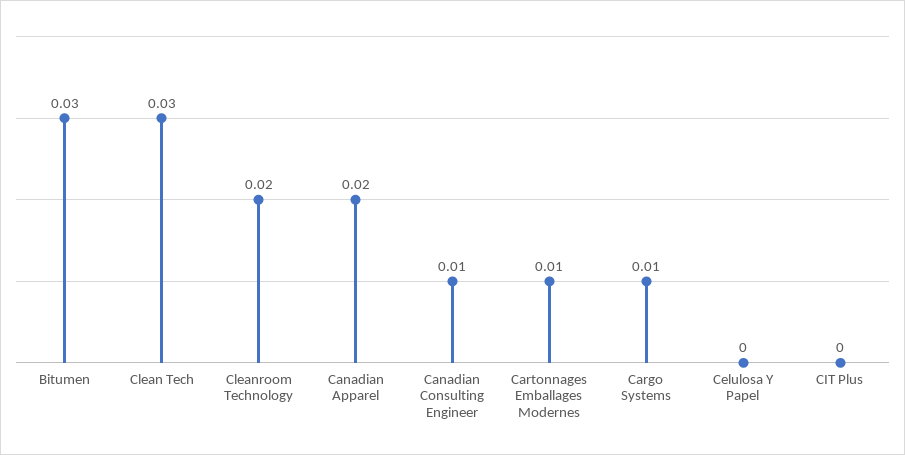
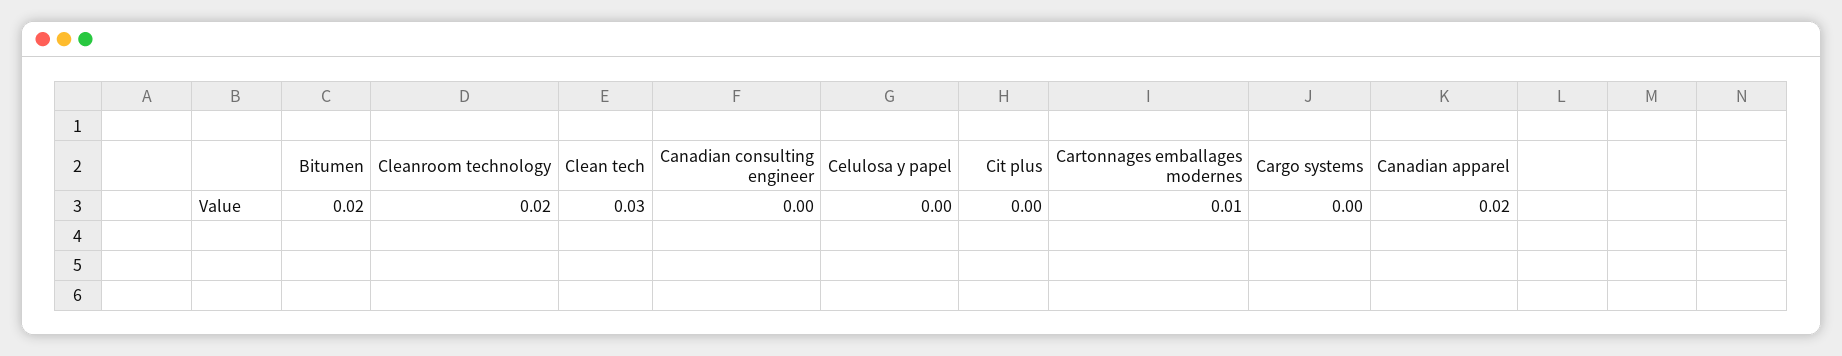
  {
-   "Bitumen": 0.03,
+   "Bitumen": 0.02,
    "Clean Tech": 0.03,
    "Cleanroom Technology": 0.02,
    "Canadian Apparel": 0.02,
-   "Canadian Consulting Engineer": 0.01,
+   "Canadian Consulting Engineer": 0,
    "Cartonnages Emballages Modernes": 0.01,
-   "Cargo Systems": 0.01,
+   "Cargo Systems": 0,
    "Celulosa Y Papel": 0,
    "CIT Plus": 0
  }

